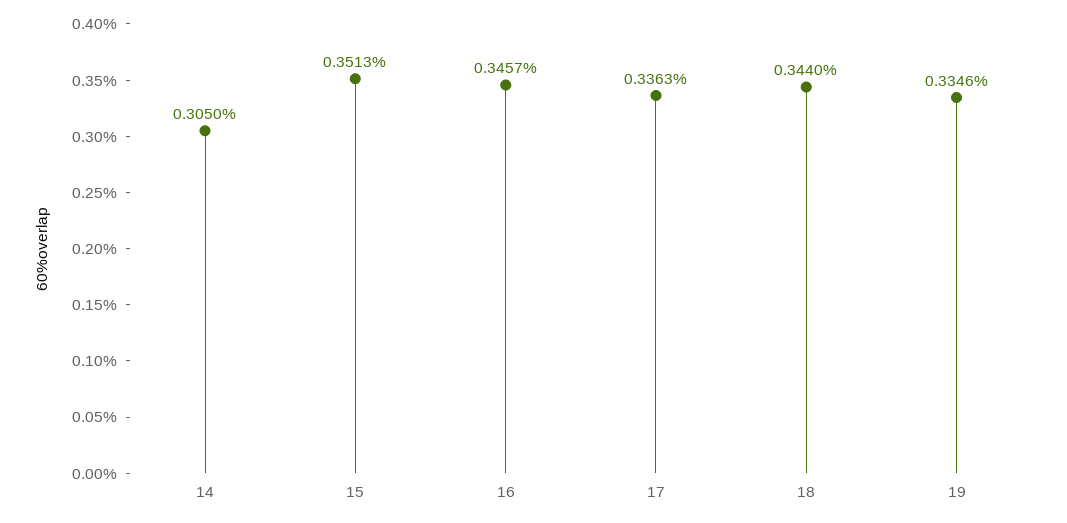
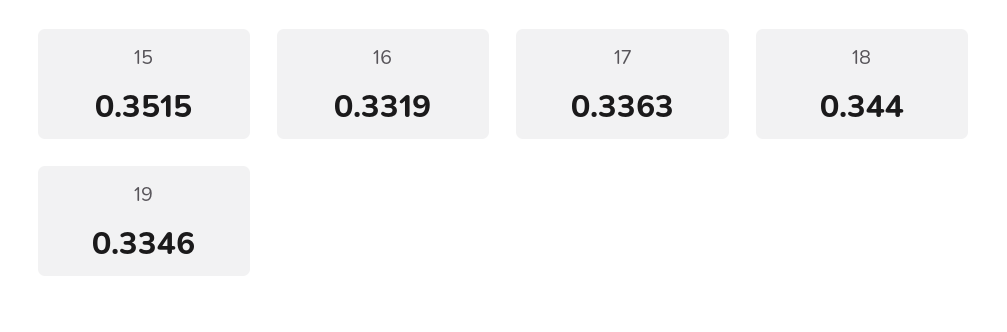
  {
-   "14": 0.305,
-   "15": 0.3513,
+   "15": 0.3515,
-   "16": 0.3457,
+   "16": 0.3319,
    "17": 0.3363,
    "18": 0.344,
    "19": 0.3346
  }

